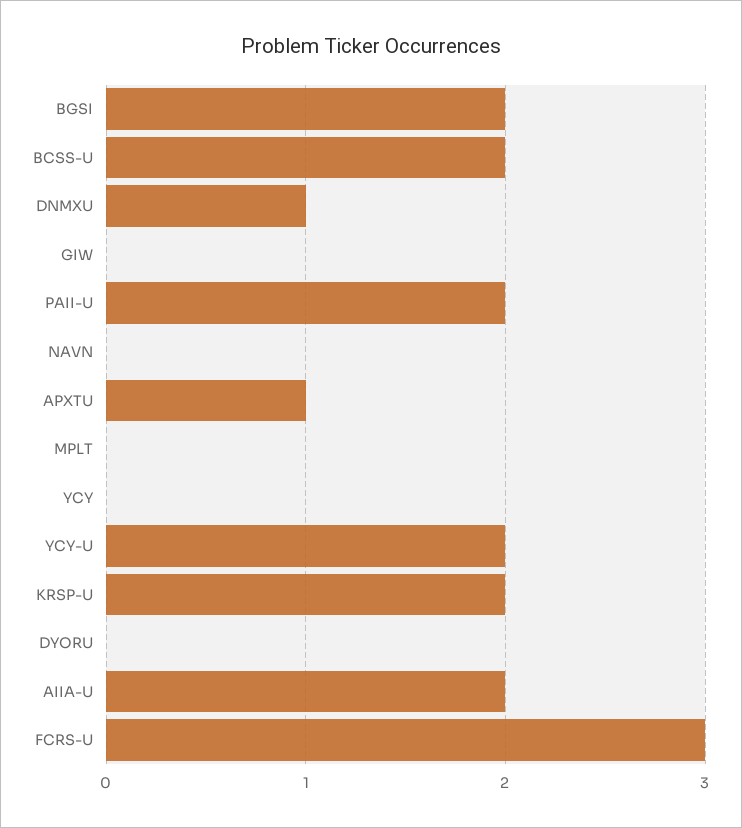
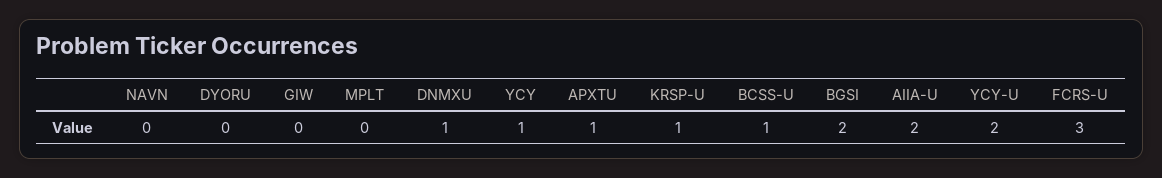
  {
    "BGSI": 2,
-   "BCSS-U": 2,
+   "BCSS-U": 1,
    "DNMXU": 1,
    "GIW": 0,
-   "PAII-U": 2,
    "NAVN": 0,
    "APXTU": 1,
    "MPLT": 0,
-   "YCY": 0,
+   "YCY": 1,
    "YCY-U": 2,
-   "KRSP-U": 2,
+   "KRSP-U": 1,
    "DYORU": 0,
    "AIIA-U": 2,
    "FCRS-U": 3
  }

